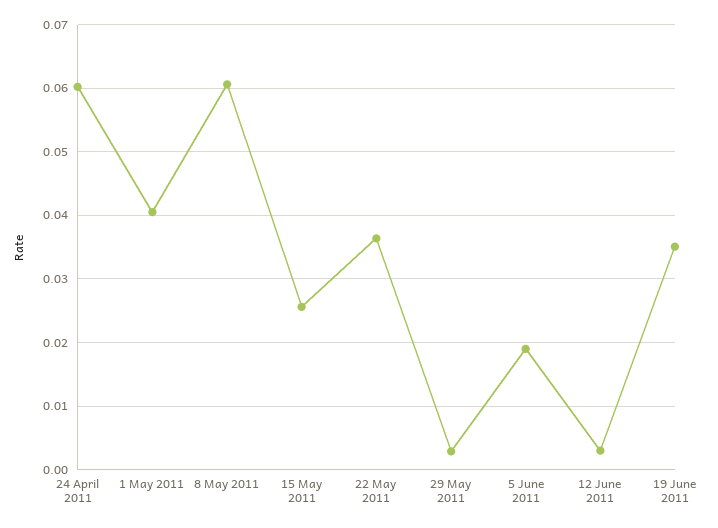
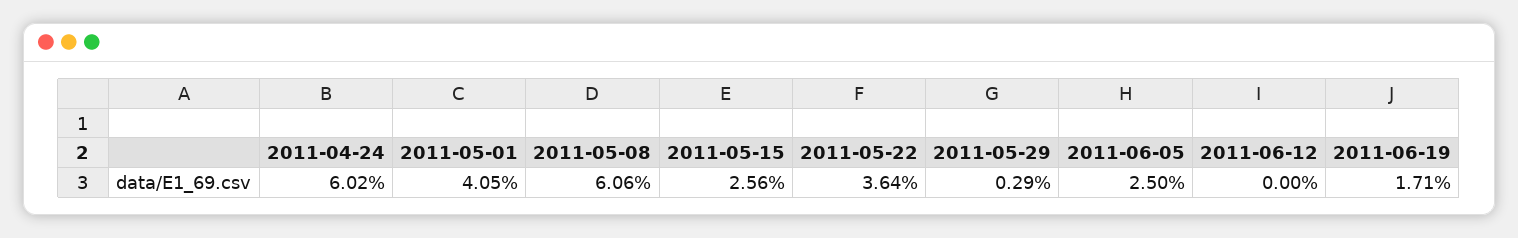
  {
    "24 April 2011": 0.0602,
    "1 May 2011": 0.0405,
    "8 May 2011": 0.0606,
    "15 May 2011": 0.0256,
    "22 May 2011": 0.0364,
    "29 May 2011": 0.0029,
-   "5 June 2011": 0.019,
+   "5 June 2011": 0.025,
-   "12 June 2011": 0.003,
+   "12 June 2011": 0,
-   "19 June 2011": 0.035
+   "19 June 2011": 0.0171
  }

